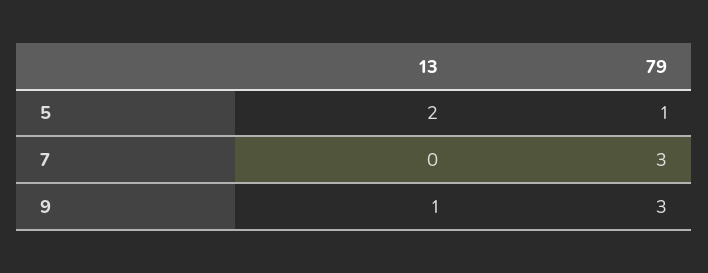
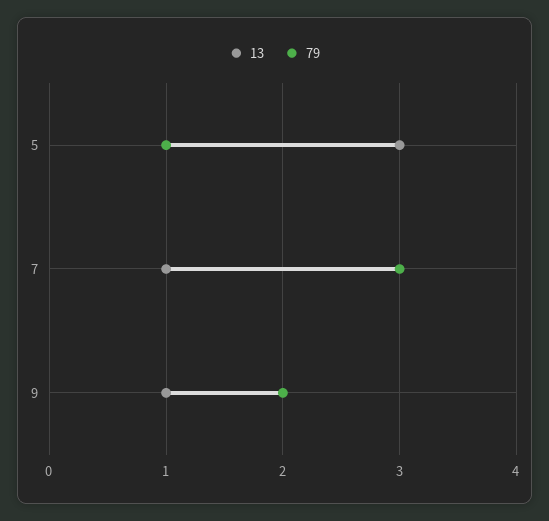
  {
    "13": {
-     "5": 2,
+     "5": 3,
-     "7": 0,
+     "7": 1,
      "9": 1
    },
    "79": {
      "5": 1,
      "7": 3,
-     "9": 3
+     "9": 2
    }
  }

